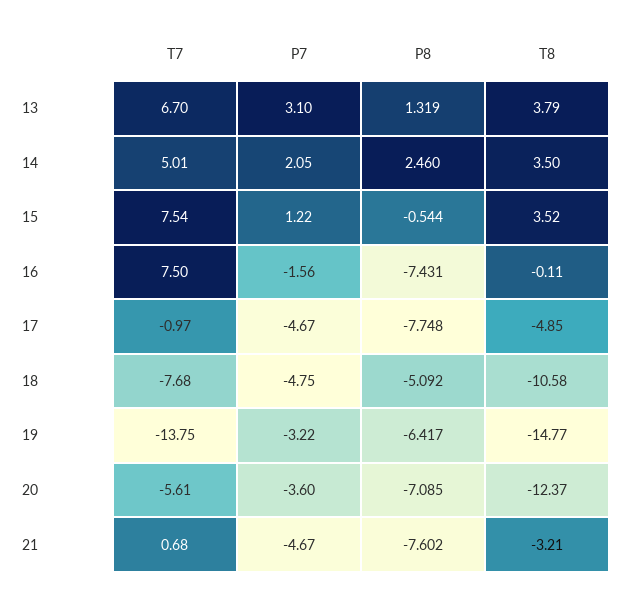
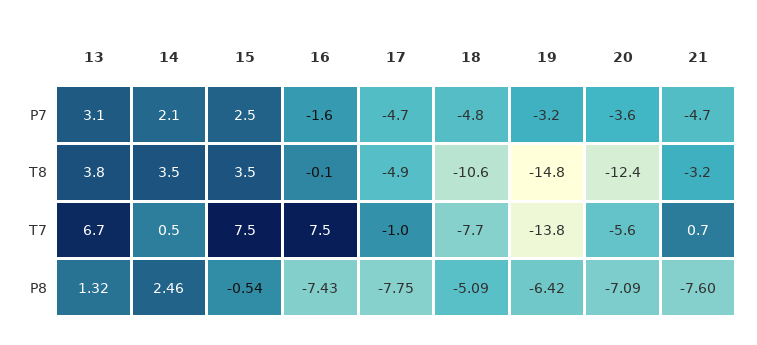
  {
    "T7": {
      "13": 6.7,
-     "14": 5.01,
+     "14": 0.5,
      "15": 7.54,
      "16": 7.5,
      "17": -0.97,
      "18": -7.68,
      "19": -13.75,
      "20": -5.61,
      "21": 0.68
    },
    "P7": {
      "13": 3.1,
      "14": 2.05,
-     "15": 1.22,
+     "15": 2.5,
      "16": -1.56,
      "17": -4.67,
      "18": -4.75,
      "19": -3.22,
      "20": -3.6,
      "21": -4.67
    },
    "P8": {
      "13": 1.319,
      "14": 2.46,
      "15": -0.544,
      "16": -7.431,
      "17": -7.748,
      "18": -5.092,
      "19": -6.417,
      "20": -7.085,
      "21": -7.602
    },
    "T8": {
      "13": 3.79,
      "14": 3.5,
      "15": 3.52,
      "16": -0.11,
      "17": -4.85,
      "18": -10.58,
      "19": -14.77,
      "20": -12.37,
      "21": -3.21
    }
  }

